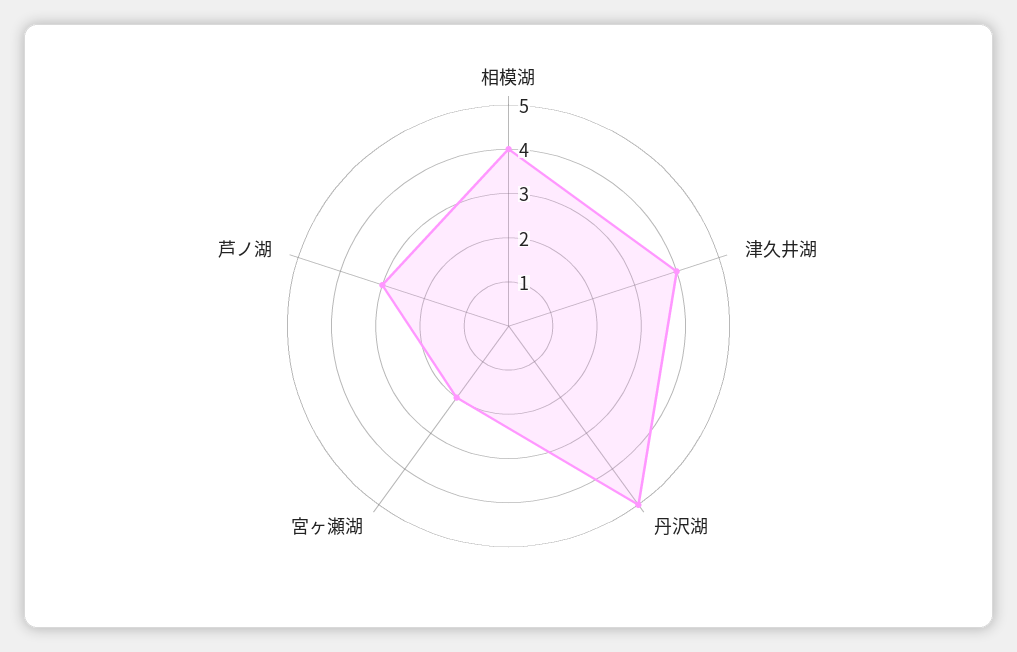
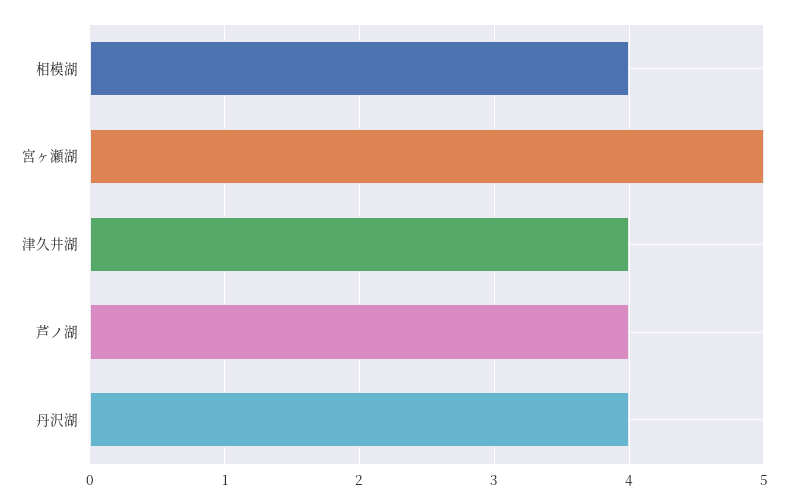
  {
    "相模湖": 4,
    "津久井湖": 4,
-   "丹沢湖": 5,
+   "丹沢湖": 4,
-   "宮ヶ瀬湖": 2,
+   "宮ヶ瀬湖": 5,
-   "芦ノ湖": 3
+   "芦ノ湖": 4
  }

